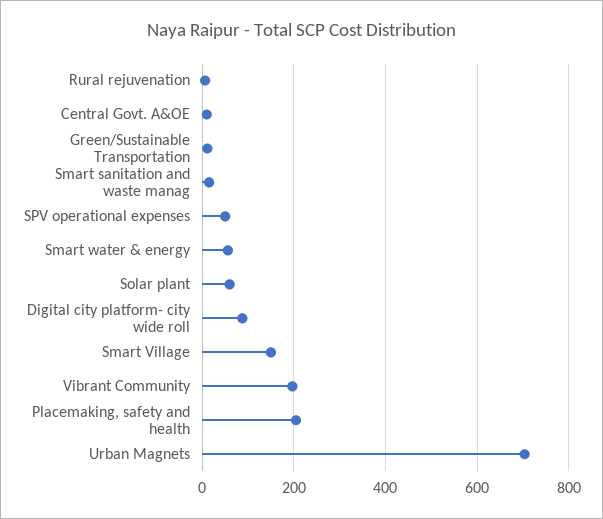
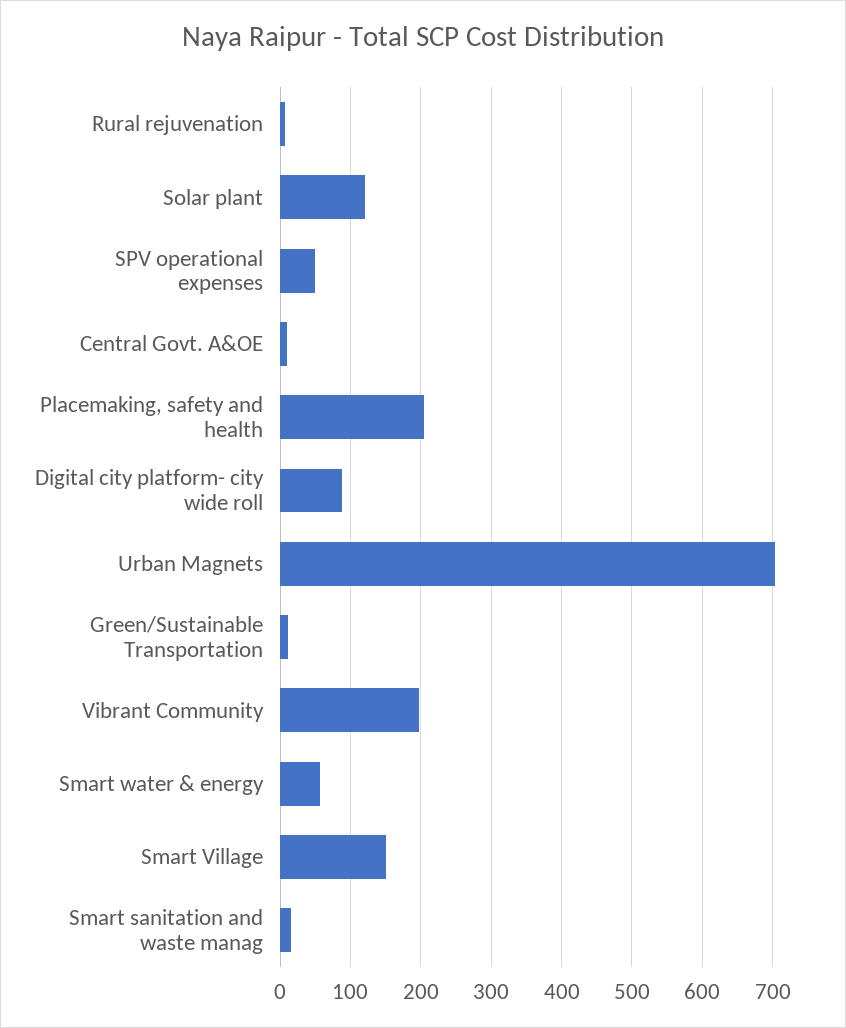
  {
    "Rural rejuvenation": 10,
    "Central Govt. A&OE": 10,
    "Green/Sustainable Transportation": 10,
    "Smart sanitation and waste manag": 20,
    "SPV operational expenses": 50,
    "Smart water & energy": 60,
-   "Solar plant": 60,
+   "Solar plant": 120,
    "Digital city platform- city wide roll": 90,
    "Smart Village": 150,
    "Vibrant Community": 200,
    "Placemaking, safety and health": 200,
    "Urban Magnets": 700
  }

